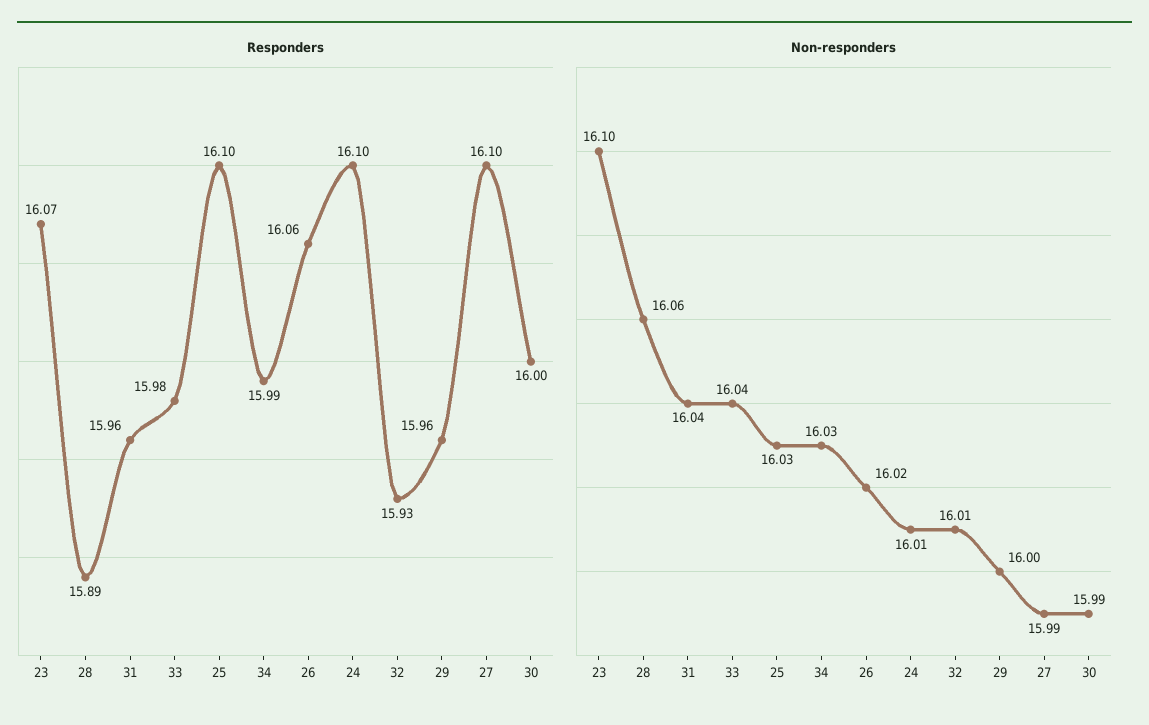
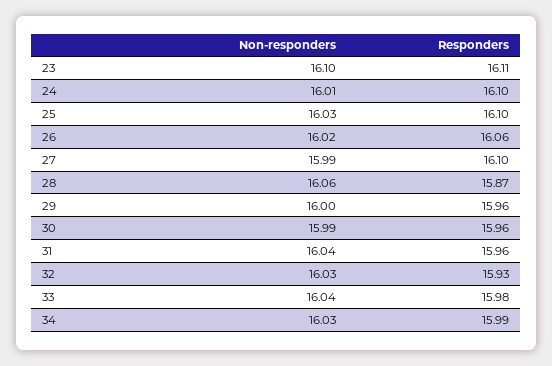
  {
    "Responders": {
-     "23": 16.07,
+     "23": 16.11,
-     "28": 15.89,
+     "28": 15.87,
      "31": 15.96,
      "33": 15.98,
      "25": 16.1,
      "34": 15.99,
      "26": 16.06,
      "24": 16.1,
      "32": 15.93,
      "29": 15.96,
      "27": 16.1,
-     "30": 16
+     "30": 15.96
    },
    "Non-responders": {
      "23": 16.1,
      "28": 16.06,
      "31": 16.04,
      "33": 16.04,
      "25": 16.03,
      "34": 16.03,
      "26": 16.02,
      "24": 16.01,
-     "32": 16.01,
+     "32": 16.03,
      "29": 16,
      "27": 15.99,
      "30": 15.99
    }
  }

